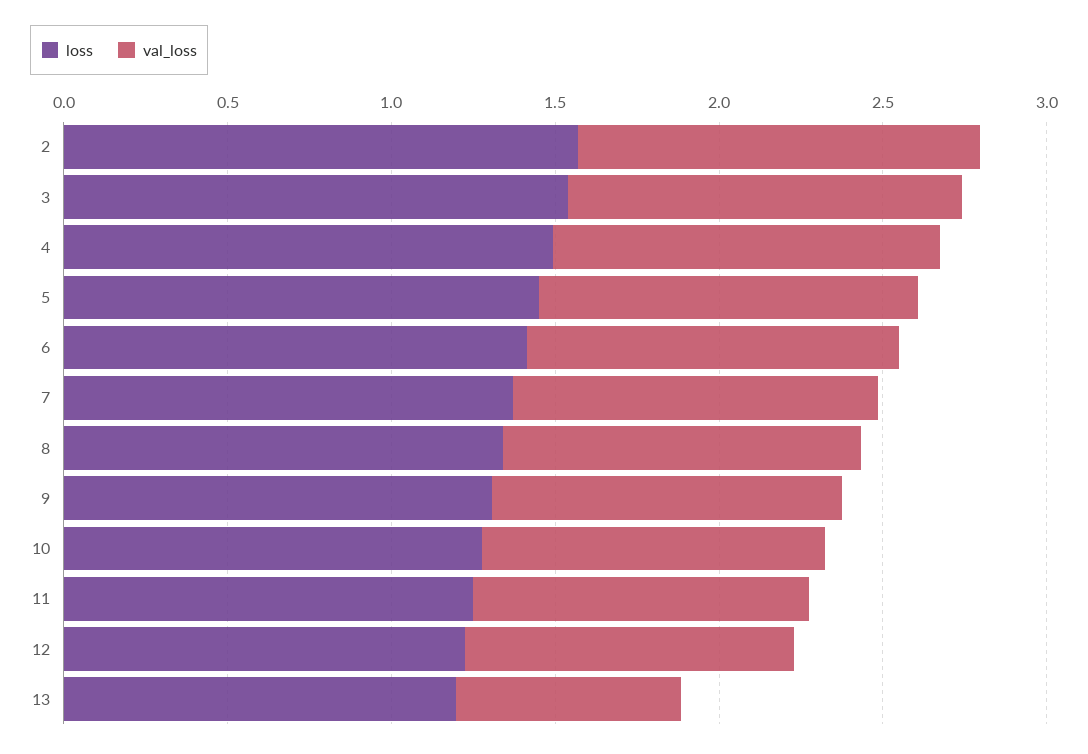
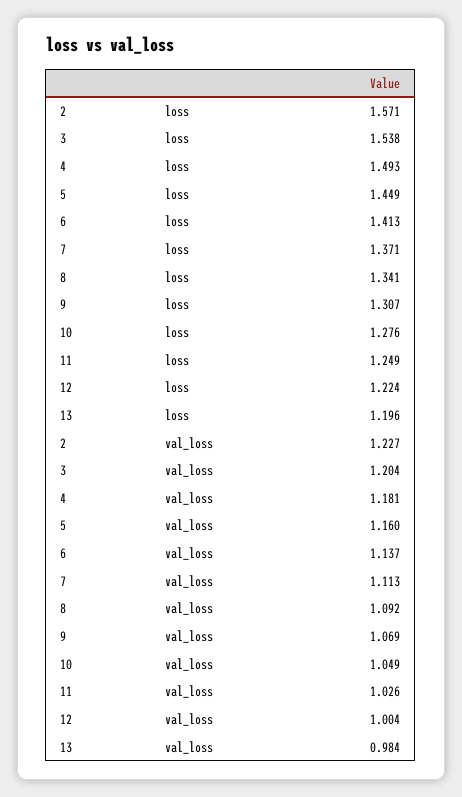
  {
    "loss": {
      "2": 1.571,
      "3": 1.538,
      "4": 1.493,
      "5": 1.449,
      "6": 1.413,
      "7": 1.371,
      "8": 1.341,
      "9": 1.307,
      "10": 1.276,
      "11": 1.249,
      "12": 1.224,
      "13": 1.196
    },
    "val_loss": {
      "2": 1.227,
      "3": 1.204,
      "4": 1.181,
      "5": 1.16,
      "6": 1.137,
      "7": 1.113,
      "8": 1.092,
      "9": 1.069,
      "10": 1.049,
      "11": 1.026,
      "12": 1.004,
-     "13": 0.7
+     "13": 0.984
    }
  }

